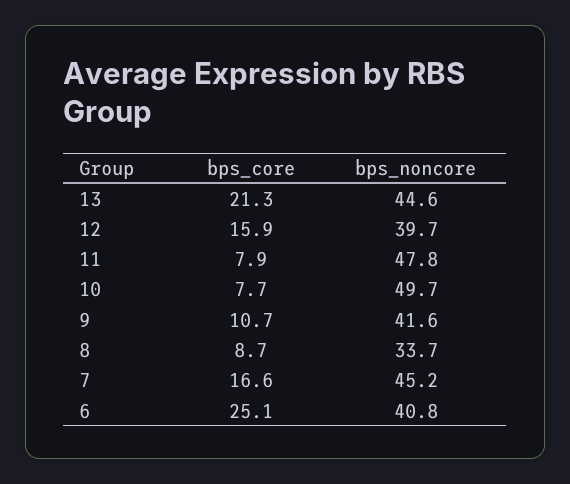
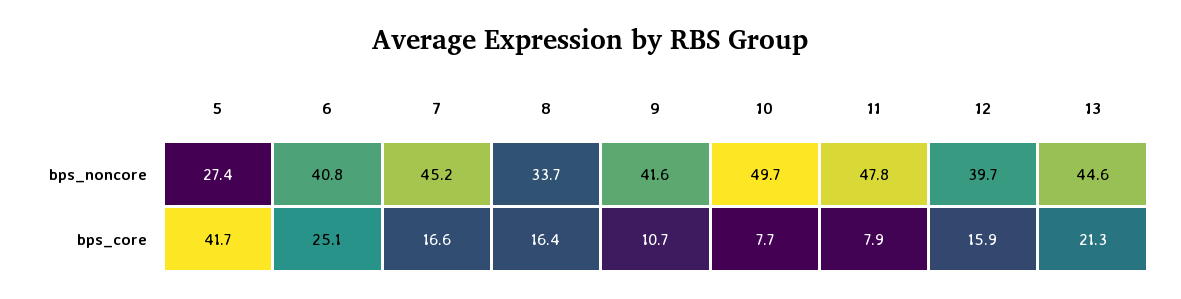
  {
    "bps_core": {
      "13": 21.3,
      "12": 15.9,
      "11": 7.9,
      "10": 7.7,
      "9": 10.7,
-     "8": 8.7,
+     "8": 16.4,
      "7": 16.6,
-     "6": 25.1
+     "6": 25.1,
+     "5": 41.7
    },
    "bps_noncore": {
      "13": 44.6,
      "12": 39.7,
      "11": 47.8,
      "10": 49.7,
      "9": 41.6,
      "8": 33.7,
      "7": 45.2,
-     "6": 40.8
+     "6": 40.8,
+     "5": 27.4
    }
  }

